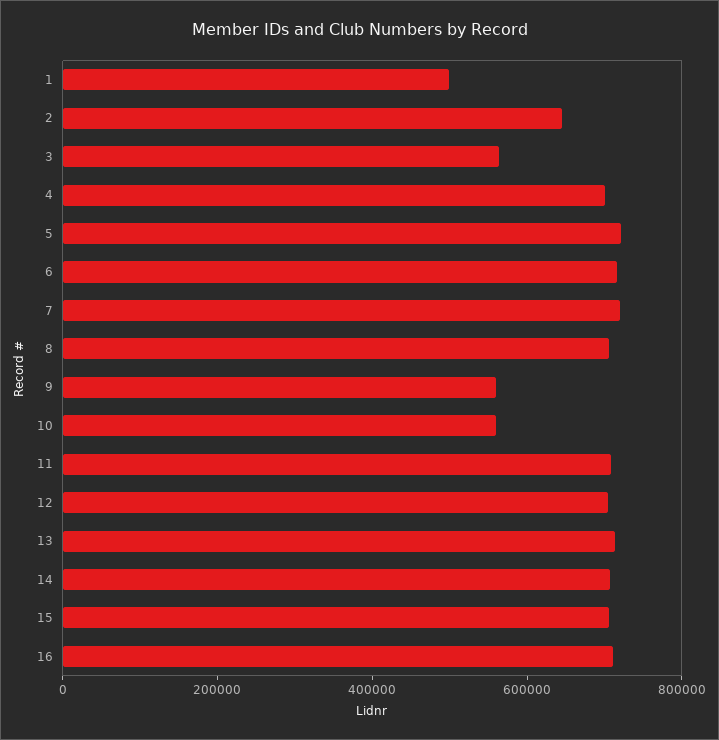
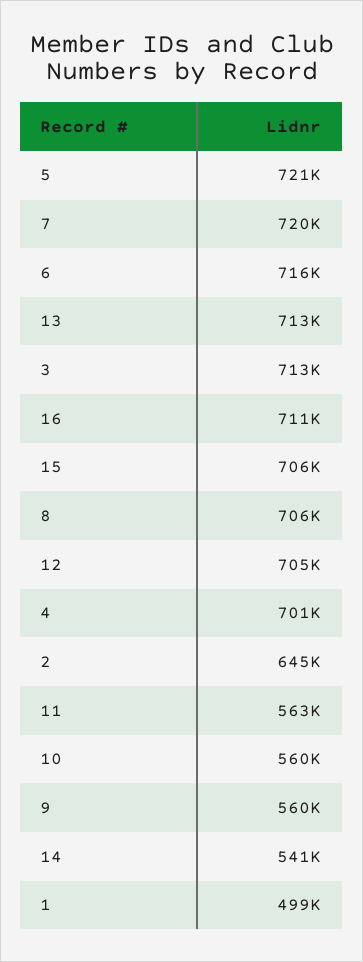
  {
    "1": 499000,
    "2": 645000,
-   "3": 550000,
+   "3": 713000,
    "4": 701000,
    "5": 721000,
    "6": 716000,
    "7": 720000,
    "8": 706000,
    "9": 560000,
    "10": 560000,
-   "11": 700000,
+   "11": 563000,
    "12": 705000,
    "13": 713000,
-   "14": 700000,
+   "14": 541000,
    "15": 706000,
    "16": 711000
  }

